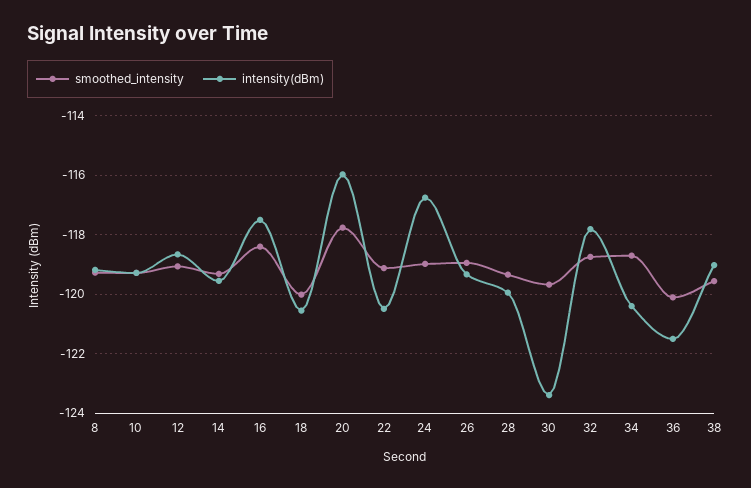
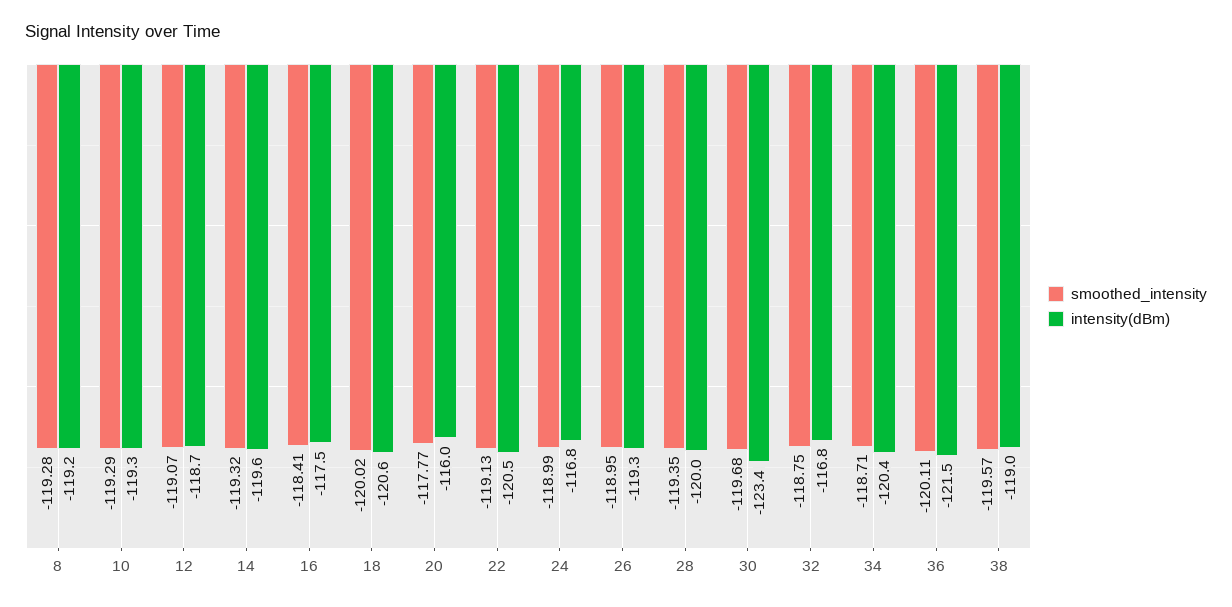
  {
    "smoothed_intensity": {
      "8": -119.28,
      "10": -119.29,
      "12": -119.07,
      "14": -119.32,
      "16": -118.41,
      "18": -120.02,
      "20": -117.77,
      "22": -119.13,
      "24": -118.99,
      "26": -118.95,
      "28": -119.35,
      "30": -119.68,
      "32": -118.75,
      "34": -118.71,
      "36": -120.11,
      "38": -119.57
    },
    "intensity(dBm)": {
      "8": -119.2,
      "10": -119.3,
      "12": -118.7,
      "14": -119.6,
      "16": -117.5,
      "18": -120.6,
      "20": -116,
      "22": -120.5,
      "24": -116.8,
      "26": -119.3,
      "28": -120,
      "30": -123.4,
-     "32": -117.75,
+     "32": -116.8,
      "34": -120.4,
      "36": -121.5,
      "38": -119
    }
  }

